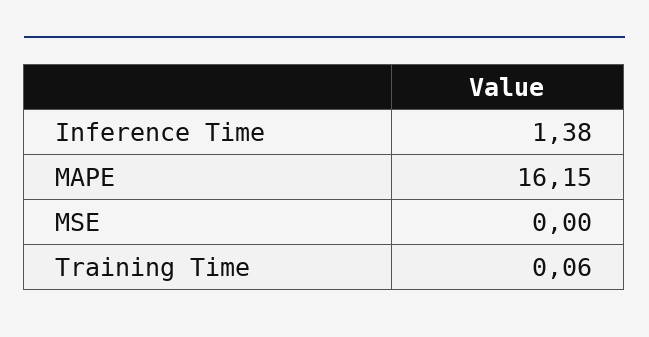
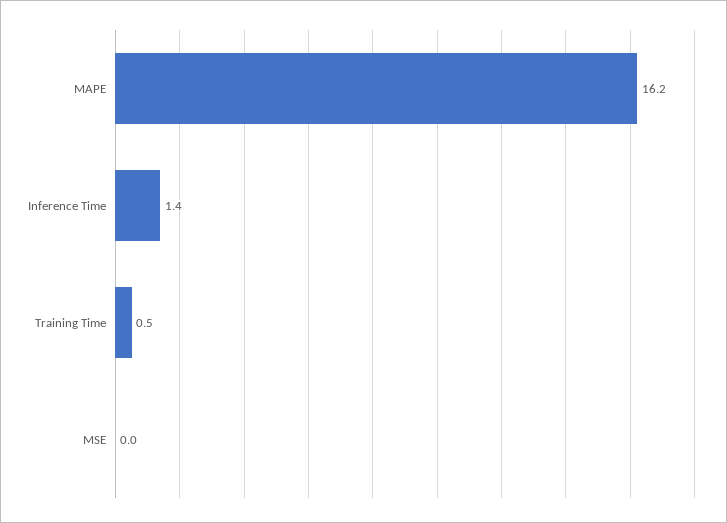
  {
    "Inference Time": 1.38,
    "MAPE": 16.15,
    "MSE": 0,
-   "Training Time": 0.06
+   "Training Time": 0.5
  }

